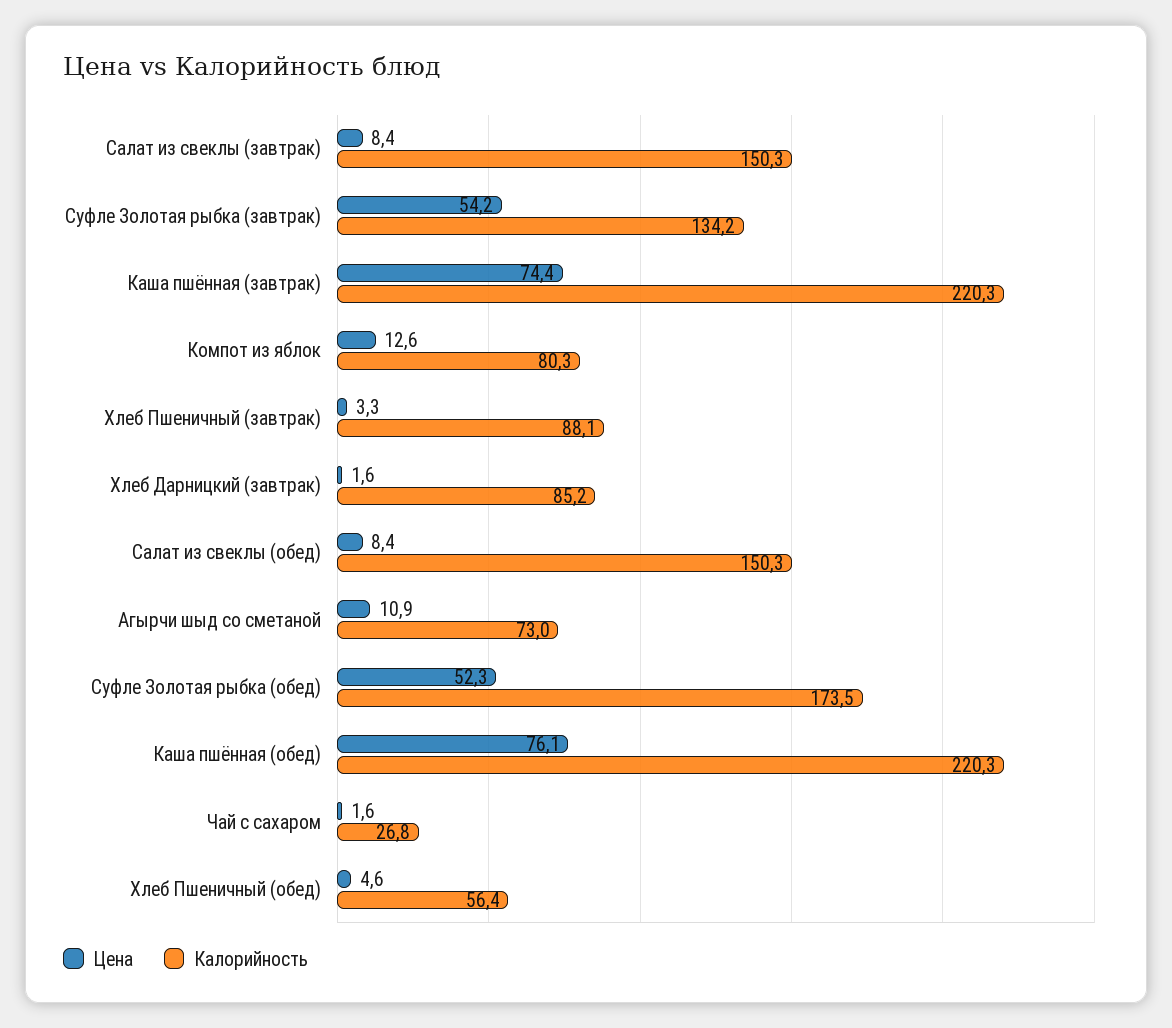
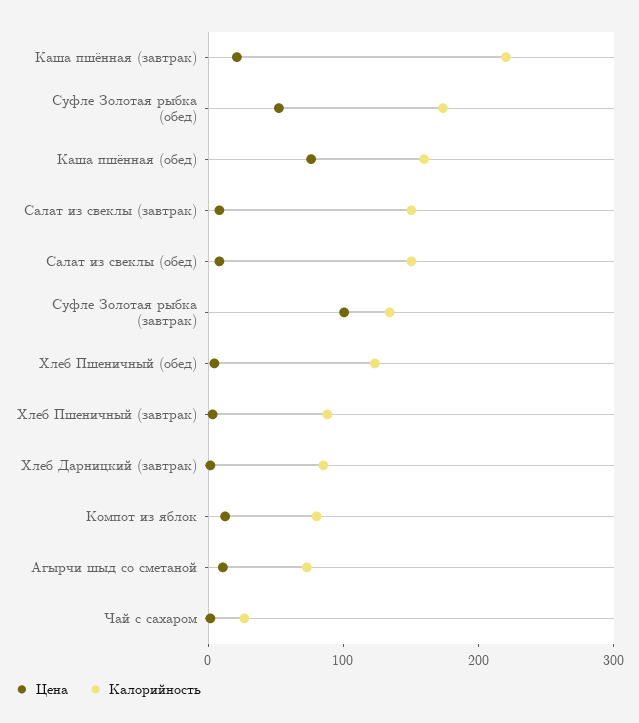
  {
    "Цена": {
      "Салат из свеклы (завтрак)": 8.4,
-     "Суфле Золотая рыбка (завтрак)": 54.2,
+     "Суфле Золотая рыбка (завтрак)": 100,
-     "Каша пшённая (завтрак)": 74.4,
+     "Каша пшённая (завтрак)": 20,
      "Компот из яблок": 12.6,
      "Хлеб Пшеничный (завтрак)": 3.3,
      "Хлеб Дарницкий (завтрак)": 1.6,
      "Салат из свеклы (обед)": 8.4,
      "Агырчи шыд со сметаной": 10.9,
      "Суфле Золотая рыбка (обед)": 52.3,
      "Каша пшённая (обед)": 76.1,
      "Чай с сахаром": 1.6,
      "Хлеб Пшеничный (обед)": 4.6
    },
    "Калорийность": {
      "Салат из свеклы (завтрак)": 150.3,
      "Суфле Золотая рыбка (завтрак)": 134.2,
      "Каша пшённая (завтрак)": 220.3,
      "Компот из яблок": 80.3,
      "Хлеб Пшеничный (завтрак)": 88.1,
      "Хлеб Дарницкий (завтрак)": 85.2,
      "Салат из свеклы (обед)": 150.3,
      "Агырчи шыд со сметаной": 73,
      "Суфле Золотая рыбка (обед)": 173.5,
-     "Каша пшённая (обед)": 220.3,
+     "Каша пшённая (обед)": 160,
      "Чай с сахаром": 26.8,
-     "Хлеб Пшеничный (обед)": 56.4
+     "Хлеб Пшеничный (обед)": 120
    }
  }

